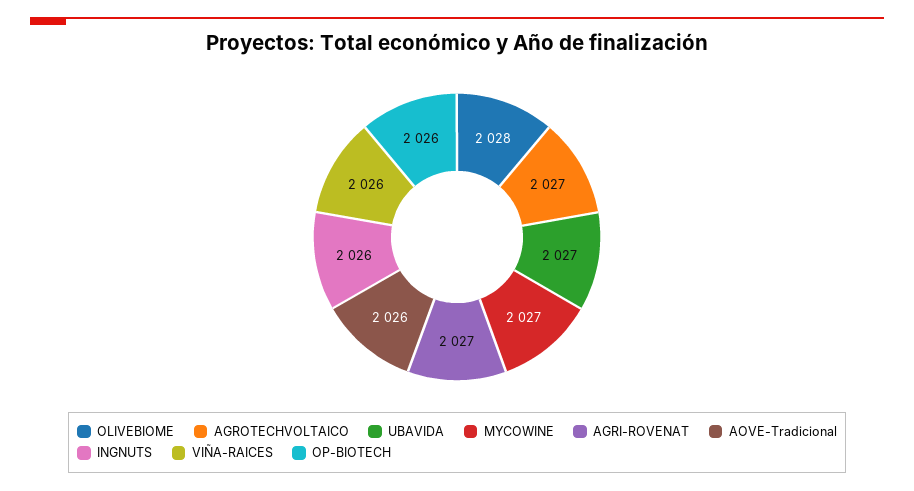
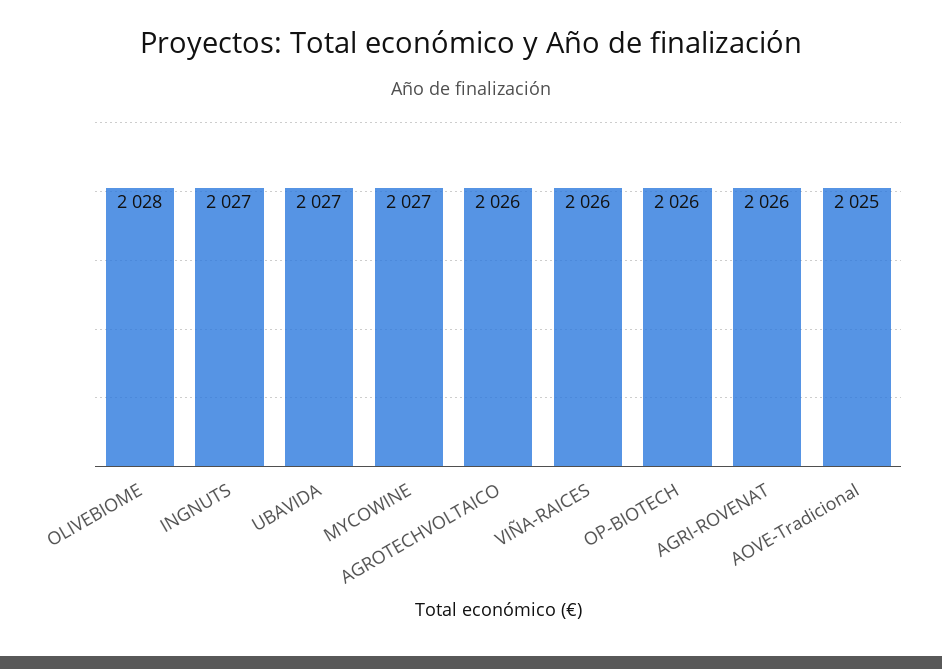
  {
    "OLIVEBIOME": 2028,
-   "AGROTECHVOLTAICO": 2027,
+   "AGROTECHVOLTAICO": 2026,
    "UBAVIDA": 2027,
    "MYCOWINE": 2027,
-   "AGRI-ROVENAT": 2027,
+   "AGRI-ROVENAT": 2026,
-   "AOVE-Tradicional": 2026,
+   "AOVE-Tradicional": 2025,
-   "INGNUTS": 2026,
+   "INGNUTS": 2027,
    "VIÑA-RAICES": 2026,
    "OP-BIOTECH": 2026
  }

